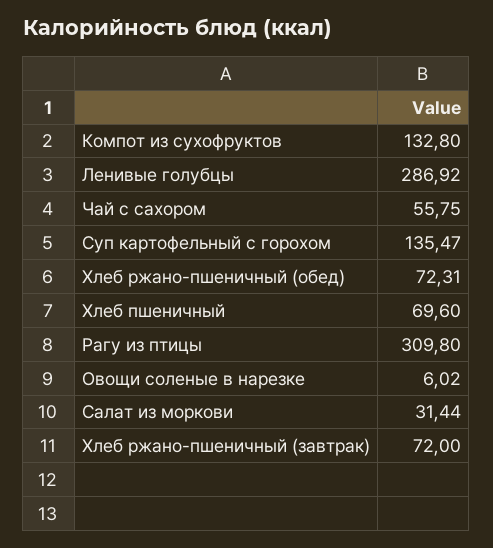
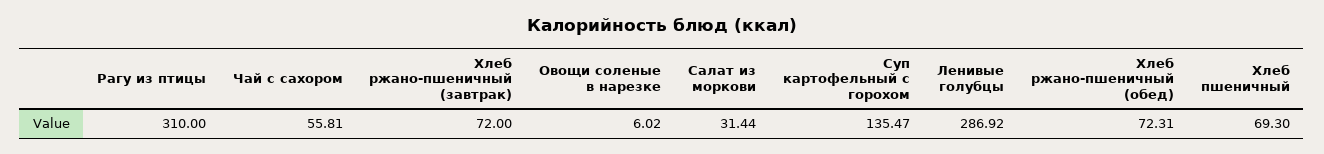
  {
-   "Компот из сухофруктов": 132.8,
    "Ленивые голубцы": 286.92,
-   "Чай с сахором": 55.75,
+   "Чай с сахором": 55.81,
    "Суп картофельный с горохом": 135.47,
    "Хлеб ржано-пшеничный (обед)": 72.31,
-   "Хлеб пшеничный": 69.6,
+   "Хлеб пшеничный": 69.3,
-   "Рагу из птицы": 309.8,
+   "Рагу из птицы": 310,
    "Овощи соленые в нарезке": 6.02,
    "Салат из моркови": 31.44,
    "Хлеб ржано-пшеничный (завтрак)": 72
  }

